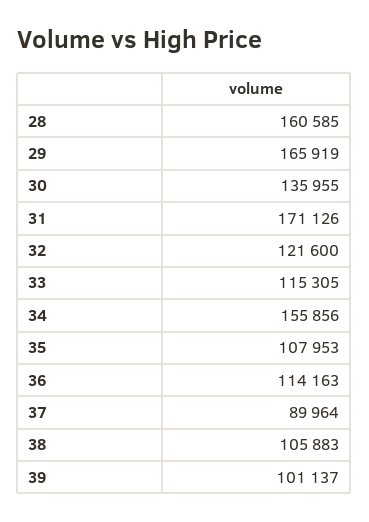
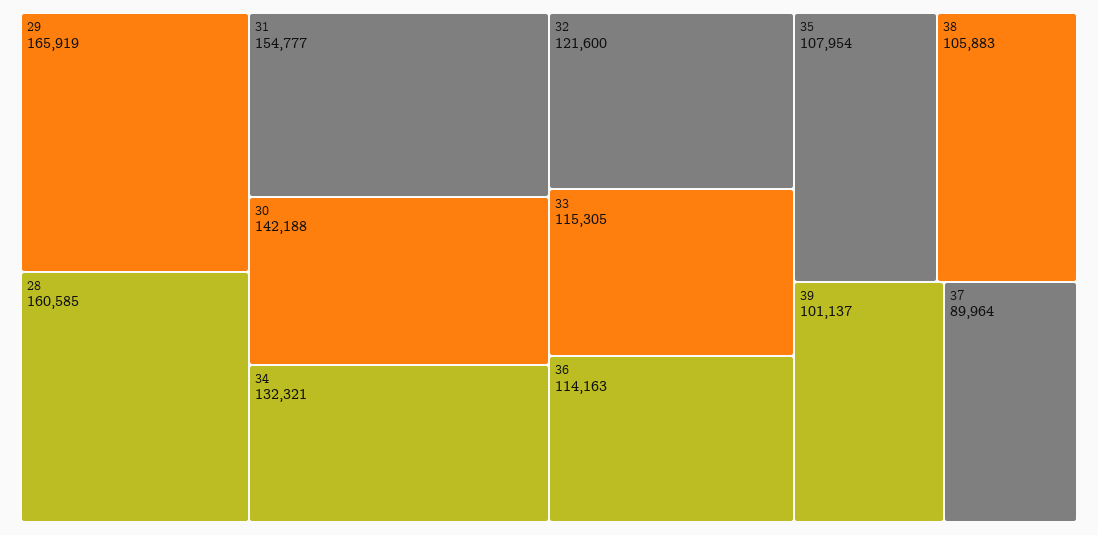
  {
    "28": 160585,
    "29": 165919,
-   "30": 135955,
+   "30": 142188,
-   "31": 171126,
+   "31": 154777,
    "32": 121600,
    "33": 115305,
-   "34": 155856,
+   "34": 132321,
-   "35": 107953,
+   "35": 107954,
    "36": 114163,
    "37": 89964,
    "38": 105883,
    "39": 101137
  }

